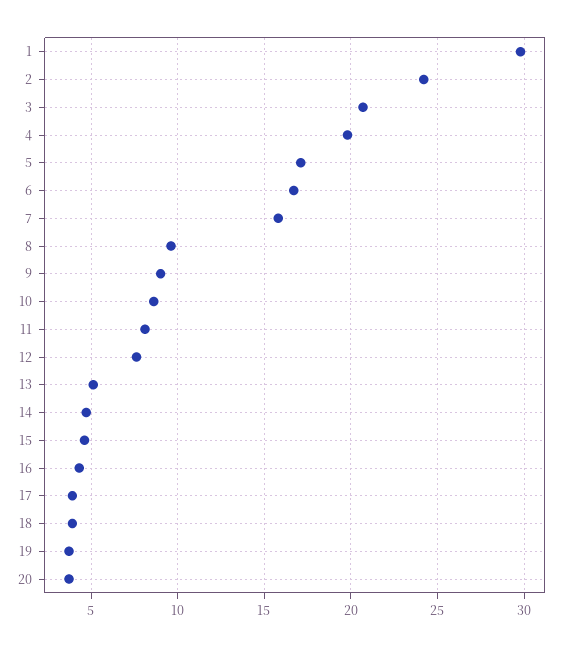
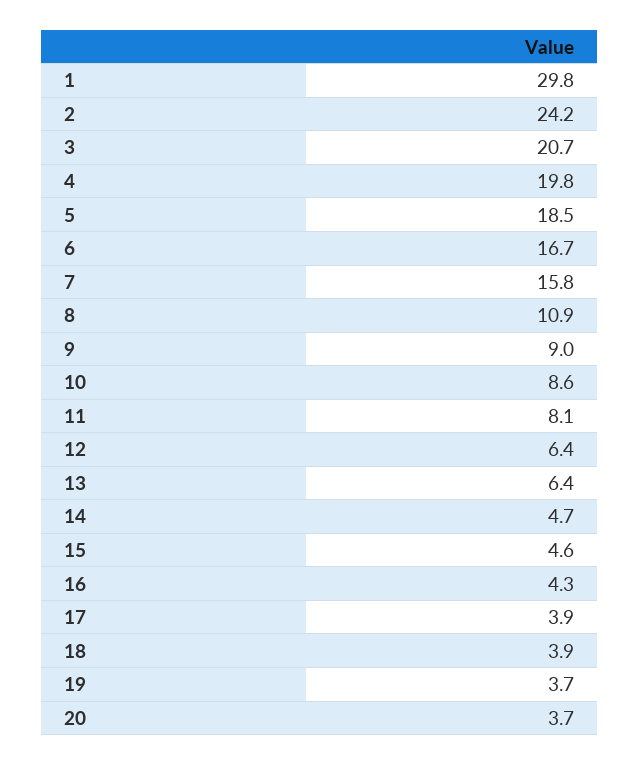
  {
    "1": 29.8,
    "2": 24.2,
    "3": 20.7,
    "4": 19.8,
-   "5": 17,
+   "5": 18.5,
    "6": 16.7,
    "7": 15.8,
-   "8": 9.5,
+   "8": 10.9,
    "9": 9,
    "10": 8.6,
    "11": 8.1,
-   "12": 7.5,
+   "12": 6.4,
-   "13": 5,
+   "13": 6.4,
    "14": 4.7,
    "15": 4.6,
    "16": 4.3,
    "17": 3.9,
    "18": 3.9,
    "19": 3.7,
    "20": 3.7
  }

